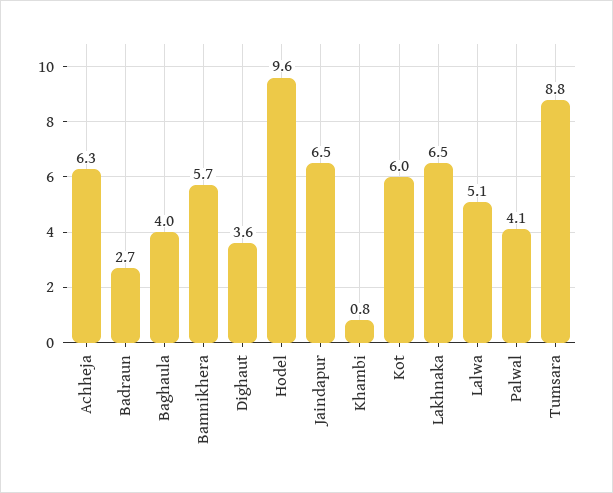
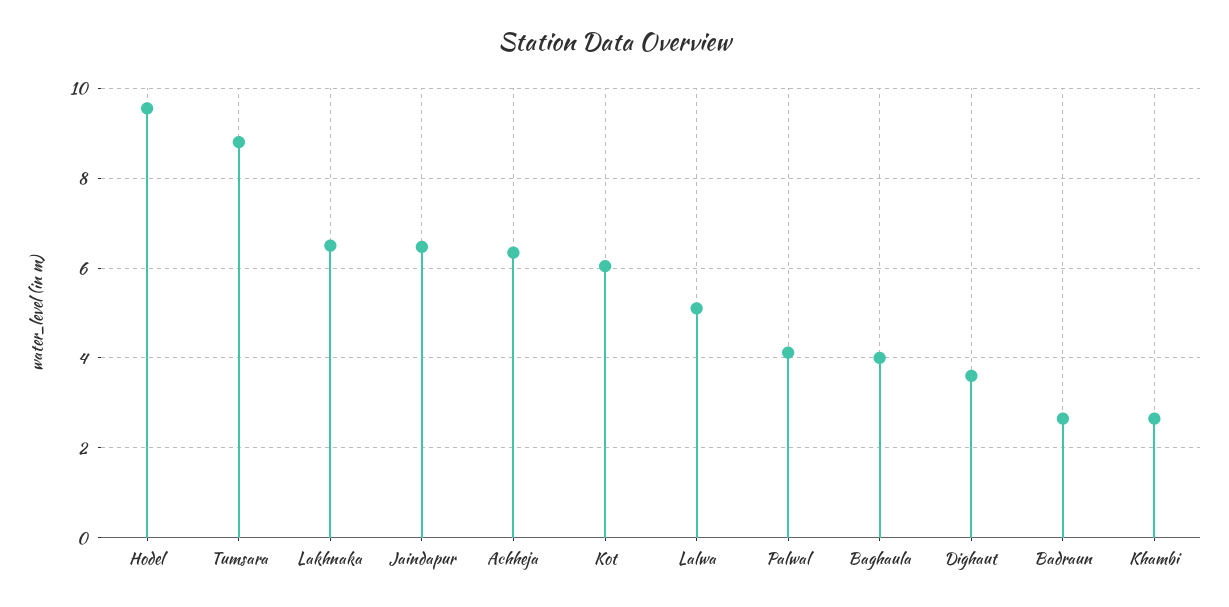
  {
    "Achheja": 6.3,
    "Badraun": 2.7,
    "Baghaula": 4,
-   "Bamnikhera": 5.7,
    "Dighaut": 3.6,
    "Hodel": 9.6,
    "Jaindapur": 6.5,
-   "Khambi": 0.8,
+   "Khambi": 2.6,
    "Kot": 6,
    "Lakhnaka": 6.5,
    "Lalwa": 5.1,
    "Palwal": 4.1,
    "Tumsara": 8.8
  }

